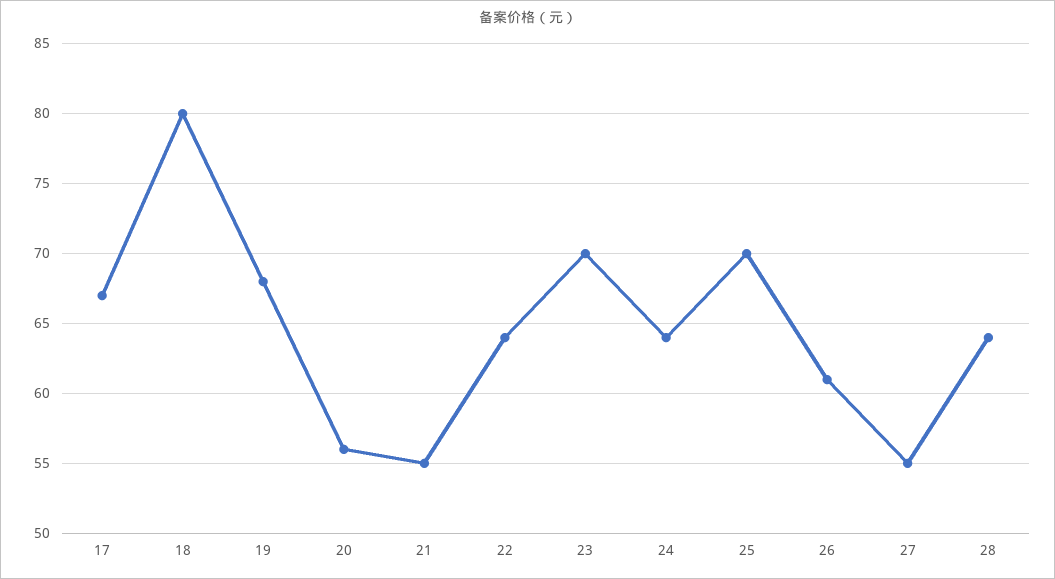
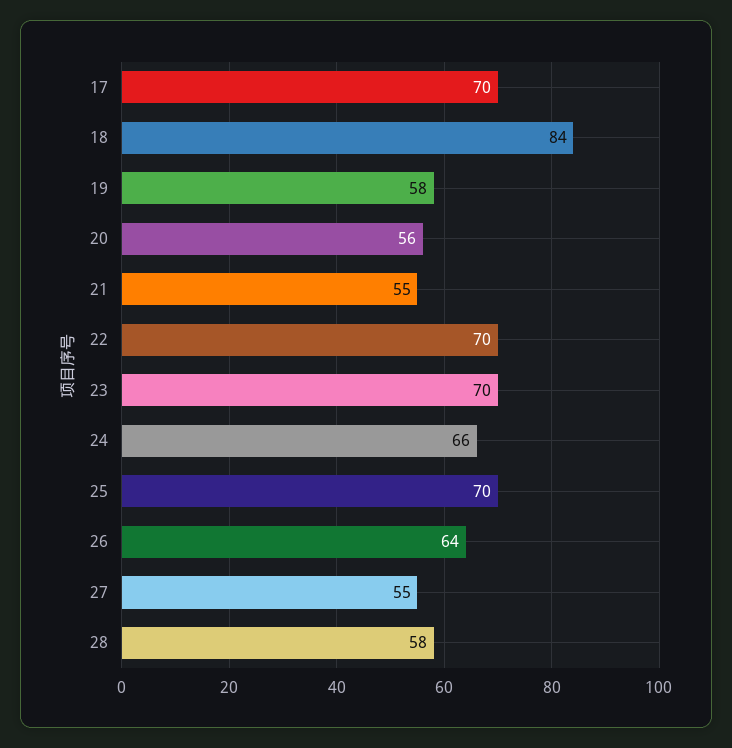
  {
-   "17": 67,
+   "17": 70,
-   "18": 80,
+   "18": 84,
-   "19": 68,
+   "19": 58,
    "20": 56,
    "21": 55,
-   "22": 64,
+   "22": 70,
    "23": 70,
-   "24": 64,
+   "24": 66,
    "25": 70,
-   "26": 61,
+   "26": 64,
    "27": 55,
-   "28": 64
+   "28": 58
  }

